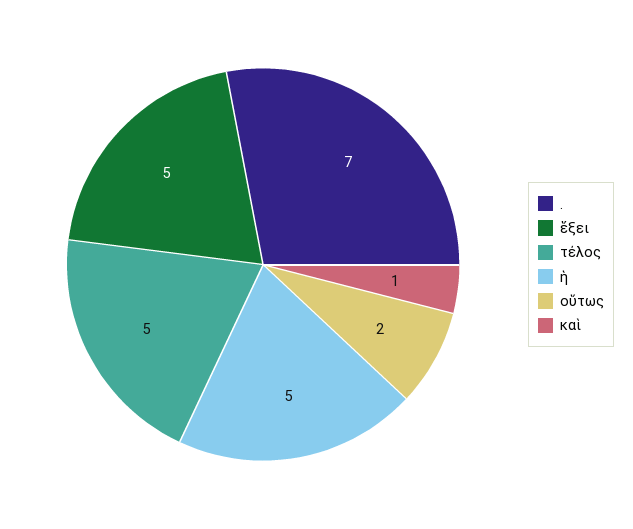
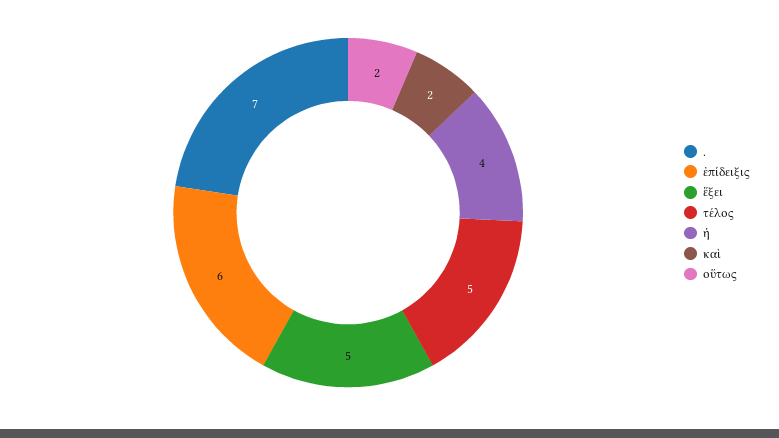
  {
    ".": 7,
    "ἕξει": 5,
    "τέλος": 5,
-   "ἡ": 5,
+   "ἡ": 4,
    "οὕτως": 2,
-   "καὶ": 1
+   "καὶ": 2,
+   "ἐπίδειξις": 6
  }

